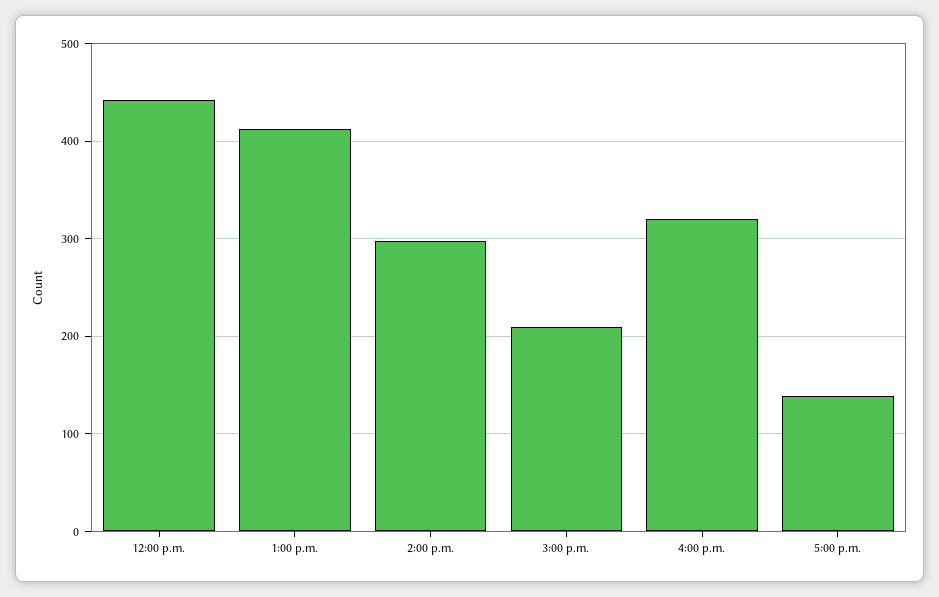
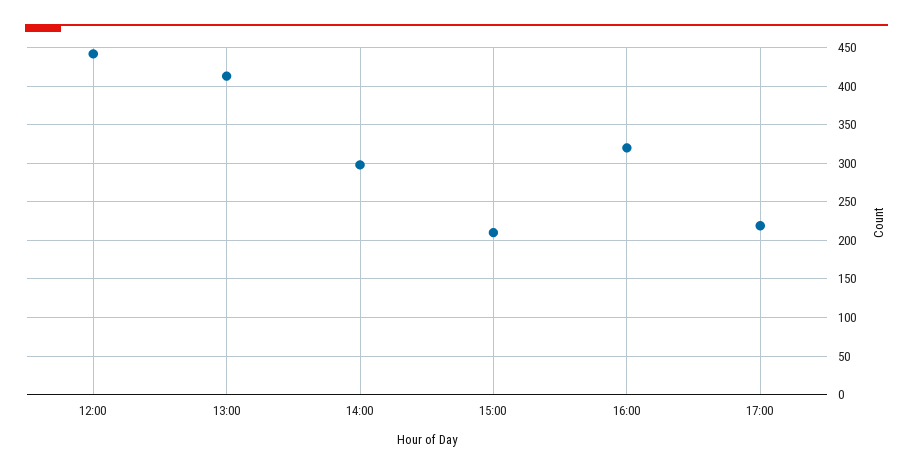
  {
    "12:00 p.m.": 440,
    "1:00 p.m.": 410,
    "2:00 p.m.": 300,
    "3:00 p.m.": 210,
    "4:00 p.m.": 320,
-   "5:00 p.m.": 140
+   "5:00 p.m.": 220
  }

